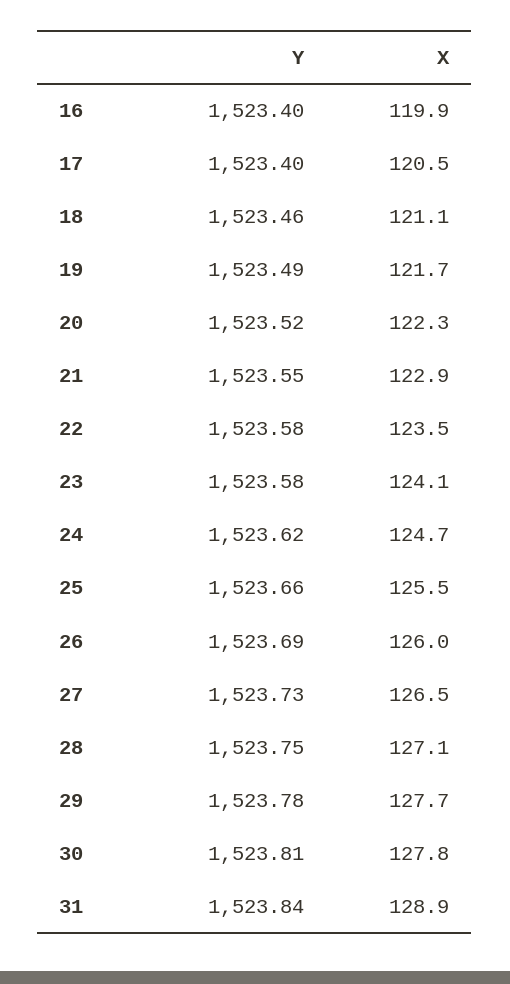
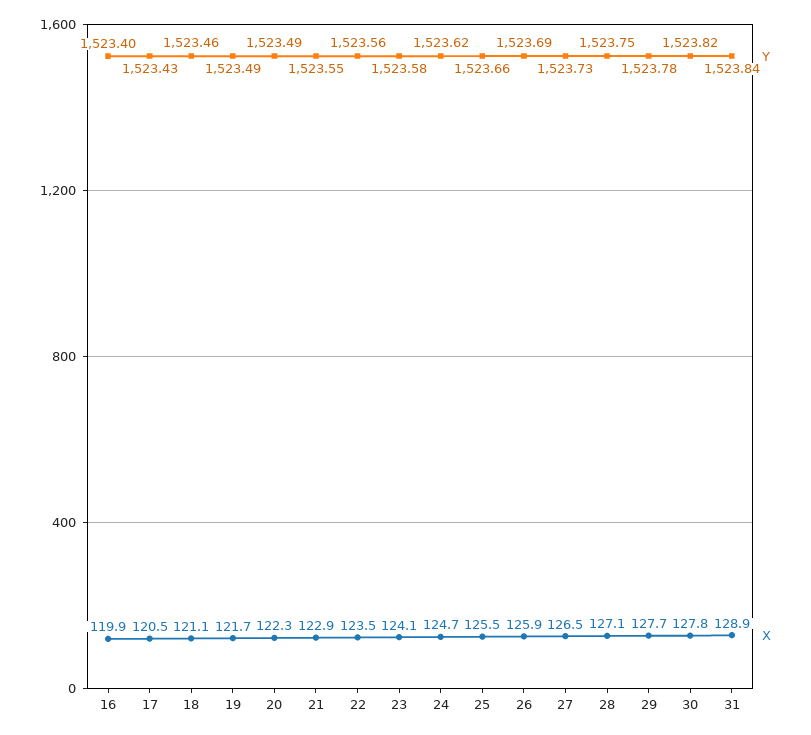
  {
    "Y": {
      "16": 1523.4,
-     "17": 1523.4,
+     "17": 1523.43,
      "18": 1523.46,
      "19": 1523.49,
-     "20": 1523.52,
+     "20": 1523.49,
      "21": 1523.55,
-     "22": 1523.58,
+     "22": 1523.56,
      "23": 1523.58,
      "24": 1523.62,
      "25": 1523.66,
      "26": 1523.69,
      "27": 1523.73,
      "28": 1523.75,
      "29": 1523.78,
-     "30": 1523.81,
+     "30": 1523.82,
      "31": 1523.84
    },
    "X": {
      "16": 119.9,
      "17": 120.5,
      "18": 121.1,
      "19": 121.7,
      "20": 122.3,
      "21": 122.9,
      "22": 123.5,
      "23": 124.1,
      "24": 124.7,
      "25": 125.5,
-     "26": 126,
+     "26": 125.9,
      "27": 126.5,
      "28": 127.1,
      "29": 127.7,
      "30": 127.8,
      "31": 128.9
    }
  }

